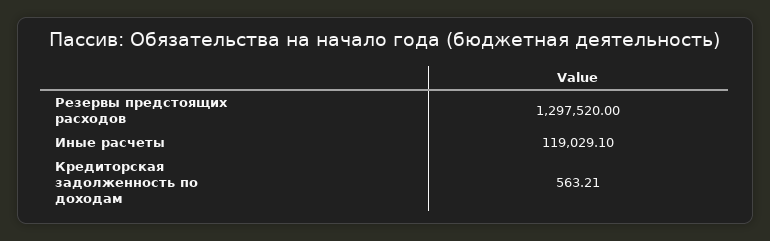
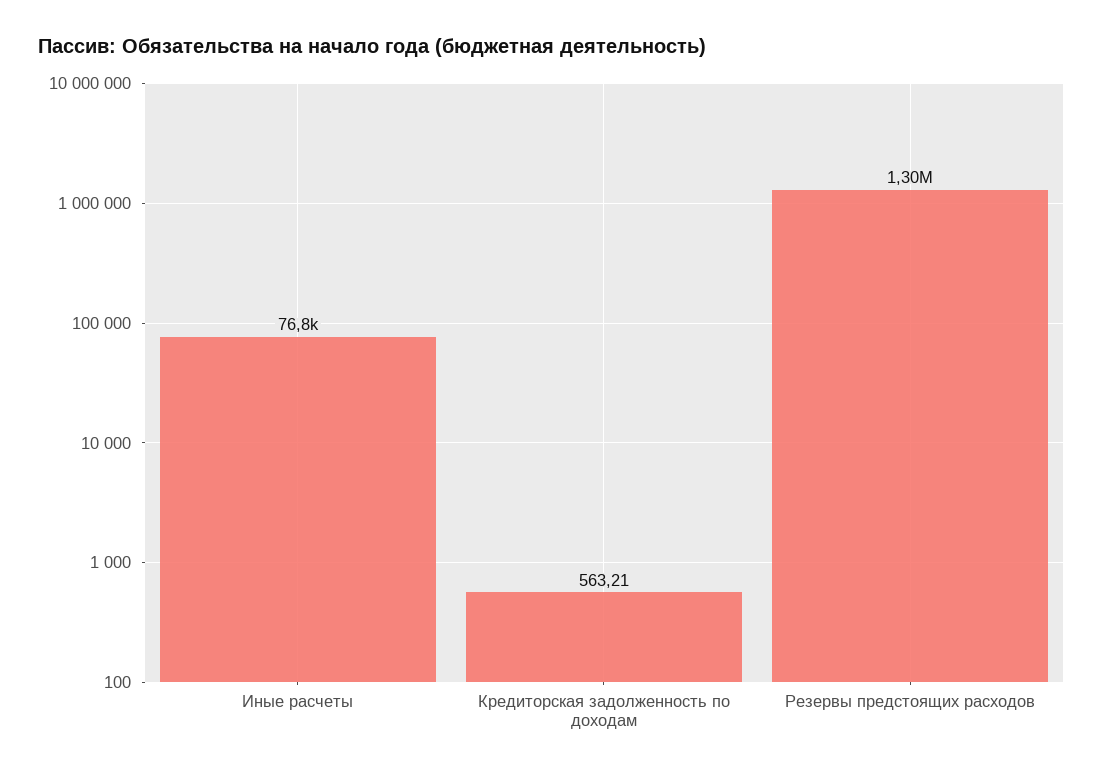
  {
    "Резервы предстоящих расходов": 1297520,
-   "Иные расчеты": 119029.1,
+   "Иные расчеты": 76800,
    "Кредиторская задолженность по доходам": 563.21
  }

